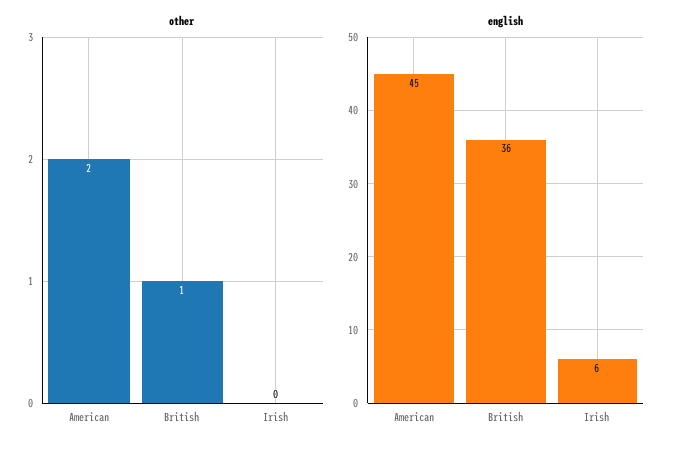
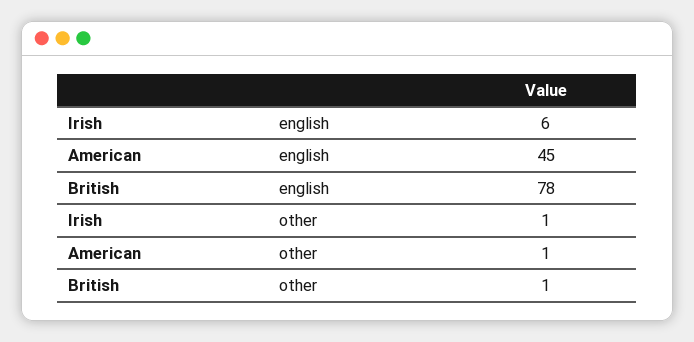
  {
    "other": {
-     "American": 2,
+     "American": 1,
      "British": 1,
-     "Irish": 0
+     "Irish": 1
    },
    "english": {
      "American": 45,
-     "British": 36,
+     "British": 78,
      "Irish": 6
    }
  }

